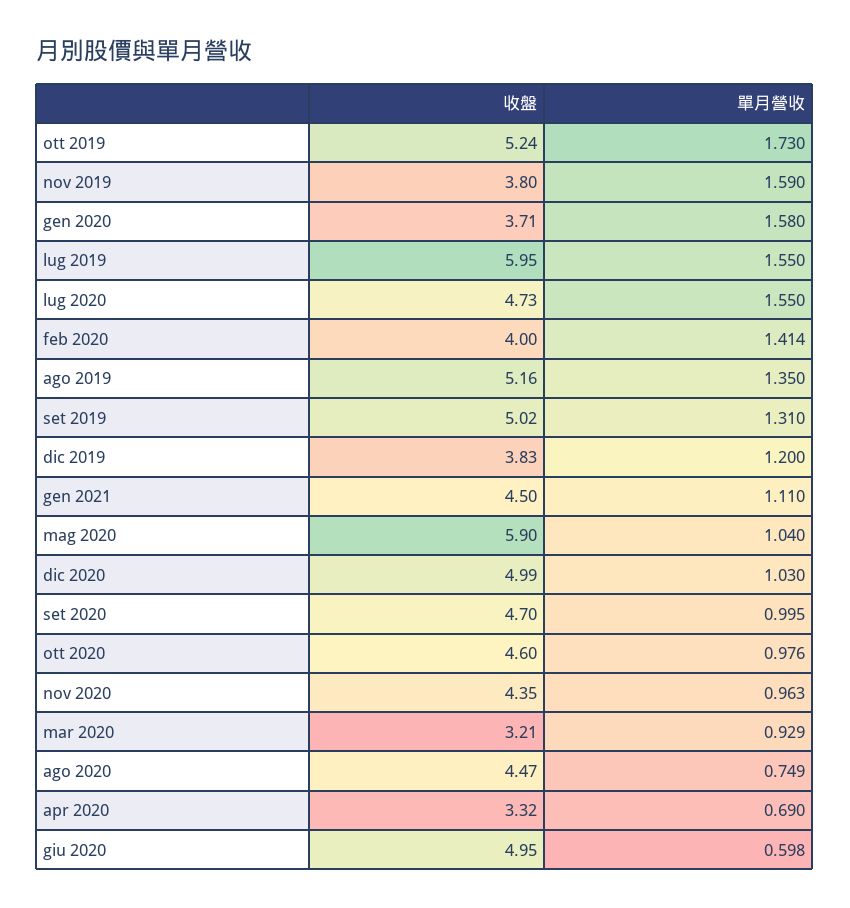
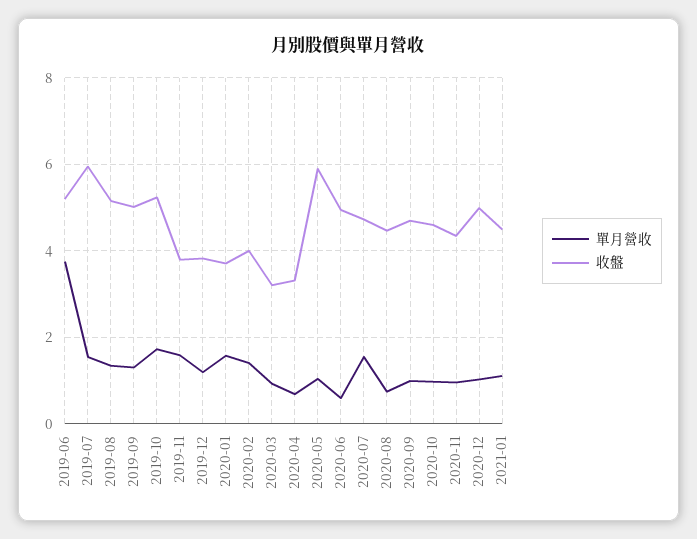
  {
    "收盤": {
      "ott 2019": 5.24,
      "nov 2019": 3.8,
      "gen 2020": 3.71,
      "lug 2019": 5.95,
      "lug 2020": 4.73,
      "feb 2020": 4,
      "ago 2019": 5.16,
      "set 2019": 5.02,
      "dic 2019": 3.83,
      "gen 2021": 4.5,
      "mag 2020": 5.9,
      "dic 2020": 4.99,
      "set 2020": 4.7,
      "ott 2020": 4.6,
      "nov 2020": 4.35,
      "mar 2020": 3.21,
      "ago 2020": 4.47,
      "apr 2020": 3.32,
-     "giu 2020": 4.95
+     "giu 2020": 4.95,
+     "2019-06": 5.2
    },
    "單月營收": {
      "ott 2019": 1.73,
      "nov 2019": 1.59,
      "gen 2020": 1.58,
      "lug 2019": 1.55,
      "lug 2020": 1.55,
      "feb 2020": 1.414,
      "ago 2019": 1.35,
      "set 2019": 1.31,
      "dic 2019": 1.2,
      "gen 2021": 1.11,
      "mag 2020": 1.04,
      "dic 2020": 1.03,
      "set 2020": 0.995,
      "ott 2020": 0.976,
      "nov 2020": 0.963,
      "mar 2020": 0.929,
      "ago 2020": 0.749,
      "apr 2020": 0.69,
-     "giu 2020": 0.598
+     "giu 2020": 0.598,
+     "2019-06": 3.8
    }
  }

